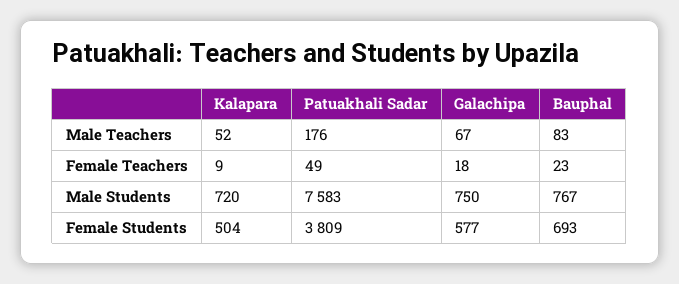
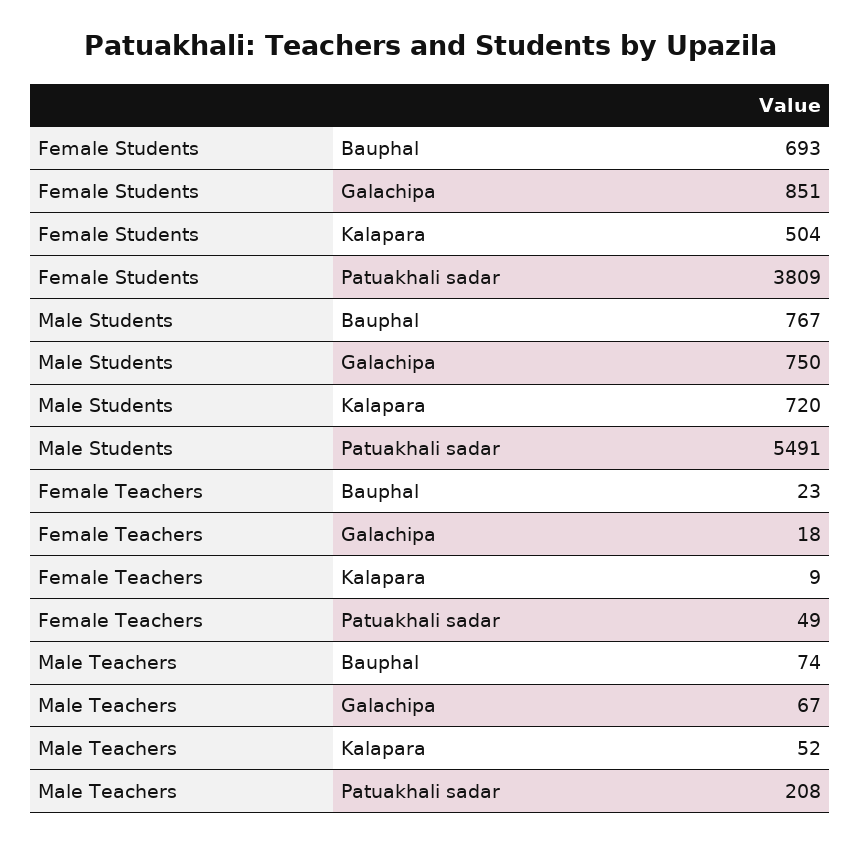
  {
    "Kalapara": {
      "Male Teachers": 52,
      "Female Teachers": 9,
      "Male Students": 720,
      "Female Students": 504
    },
    "Patuakhali Sadar": {
-     "Male Teachers": 176,
+     "Male Teachers": 208,
      "Female Teachers": 49,
-     "Male Students": 7583,
+     "Male Students": 5491,
      "Female Students": 3809
    },
    "Galachipa": {
      "Male Teachers": 67,
      "Female Teachers": 18,
      "Male Students": 750,
-     "Female Students": 577
+     "Female Students": 851
    },
    "Bauphal": {
-     "Male Teachers": 83,
+     "Male Teachers": 74,
      "Female Teachers": 23,
      "Male Students": 767,
      "Female Students": 693
    }
  }

